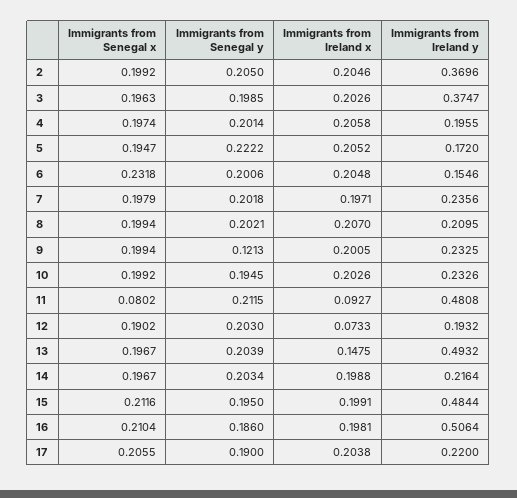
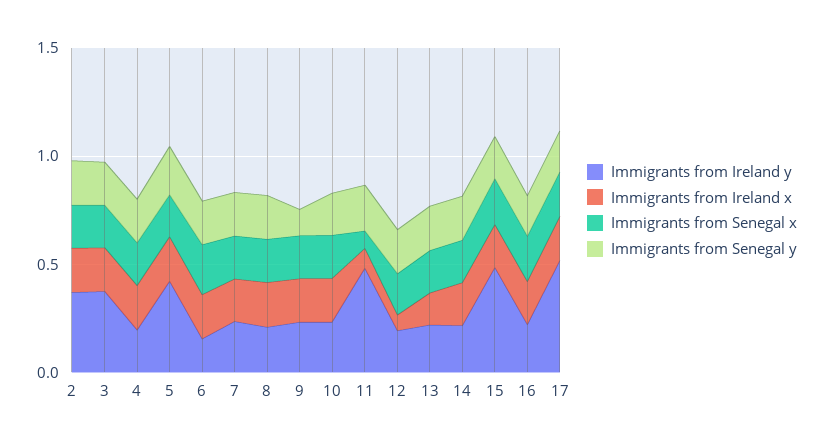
  {
    "Immigrants from Senegal x": {
      "2": 0.1992,
      "3": 0.1963,
      "4": 0.1974,
      "5": 0.1947,
      "6": 0.2318,
      "7": 0.1979,
      "8": 0.1994,
      "9": 0.1994,
      "10": 0.1992,
      "11": 0.0802,
      "12": 0.1902,
      "13": 0.1967,
      "14": 0.1967,
      "15": 0.2116,
      "16": 0.2104,
      "17": 0.2055
    },
    "Immigrants from Senegal y": {
      "2": 0.205,
      "3": 0.1985,
      "4": 0.2014,
      "5": 0.2222,
      "6": 0.2006,
      "7": 0.2018,
      "8": 0.2021,
      "9": 0.1213,
      "10": 0.1945,
      "11": 0.2115,
      "12": 0.203,
      "13": 0.2039,
      "14": 0.2034,
      "15": 0.195,
      "16": 0.186,
      "17": 0.19
    },
    "Immigrants from Ireland x": {
      "2": 0.2046,
      "3": 0.2026,
      "4": 0.2058,
      "5": 0.2052,
      "6": 0.2048,
      "7": 0.1971,
      "8": 0.207,
      "9": 0.2005,
      "10": 0.2026,
      "11": 0.0927,
      "12": 0.0733,
      "13": 0.1475,
      "14": 0.1988,
      "15": 0.1991,
      "16": 0.1981,
      "17": 0.2038
    },
    "Immigrants from Ireland y": {
      "2": 0.3696,
      "3": 0.3747,
      "4": 0.1955,
-     "5": 0.172,
+     "5": 0.4,
      "6": 0.1546,
      "7": 0.2356,
      "8": 0.2095,
      "9": 0.2325,
      "10": 0.2326,
      "11": 0.4808,
      "12": 0.1932,
-     "13": 0.4932,
+     "13": 0.2,
      "14": 0.2164,
      "15": 0.4844,
-     "16": 0.5064,
+     "16": 0.2,
-     "17": 0.22
+     "17": 0.5
    }
  }

